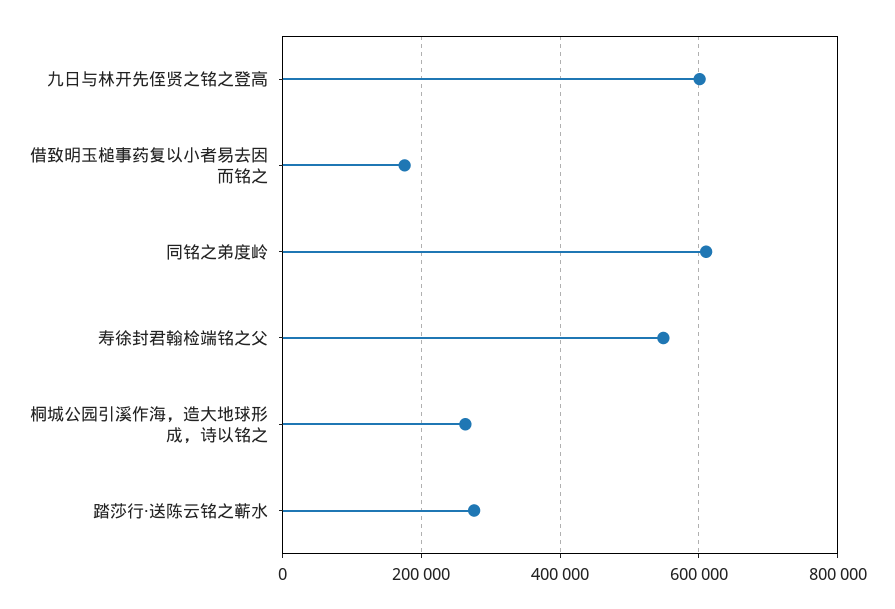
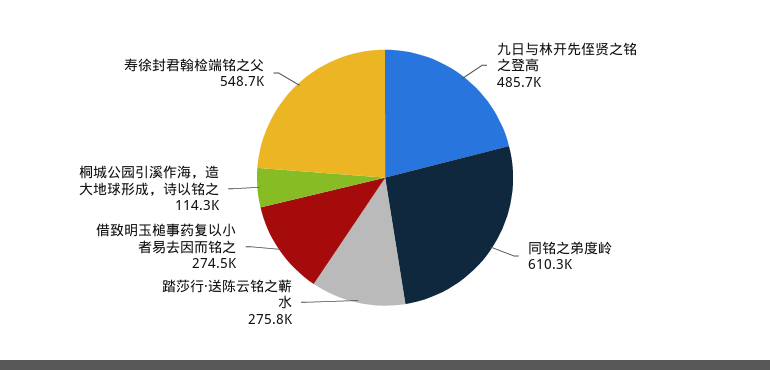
  {
-   "九日与林开先侄贤之铭之登高": 600000,
+   "九日与林开先侄贤之铭之登高": 485700,
-   "借致明玉槌事药复以小者易去因而铭之": 180000,
+   "借致明玉槌事药复以小者易去因而铭之": 274500,
    "同铭之弟度岭": 610300,
    "寿徐封君翰检端铭之父": 548700,
-   "桐城公园引溪作海，造大地球形成，诗以铭之": 260000,
+   "桐城公园引溪作海，造大地球形成，诗以铭之": 114300,
    "踏莎行·送陈云铭之蕲水": 275800
  }

